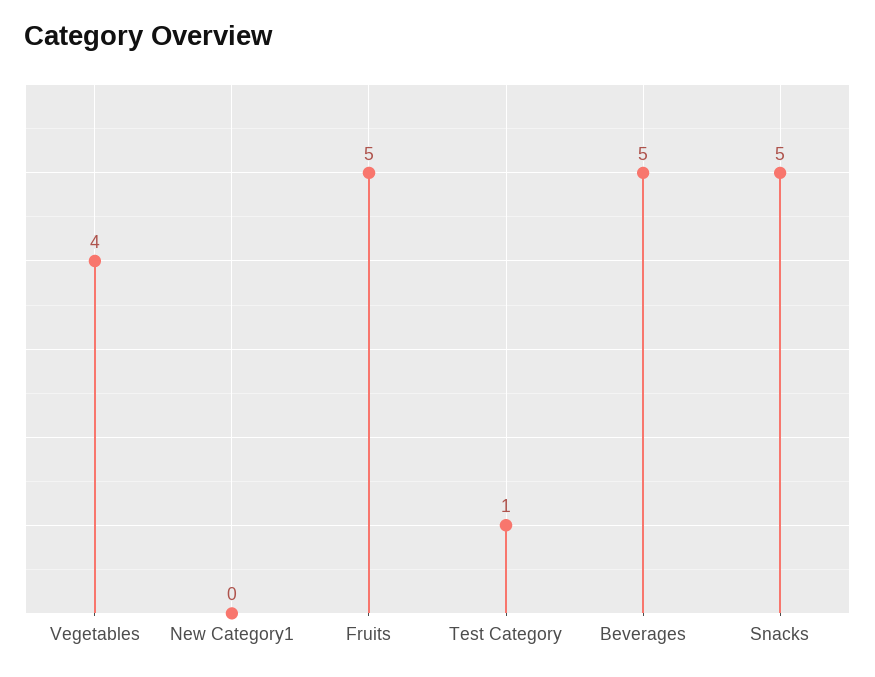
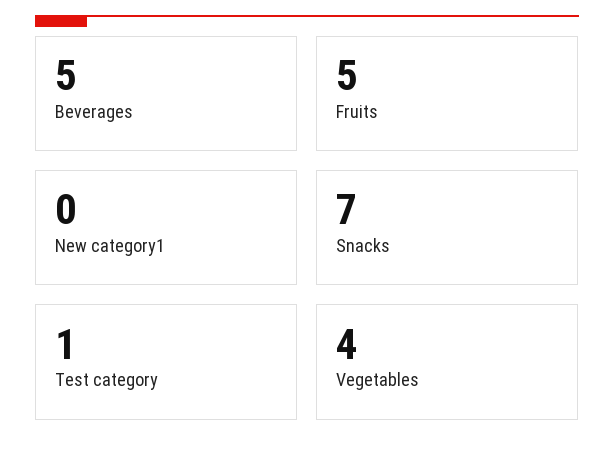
  {
    "Vegetables": 4,
    "New Category1": 0,
    "Fruits": 5,
    "Test Category": 1,
    "Beverages": 5,
-   "Snacks": 5
+   "Snacks": 7
  }

